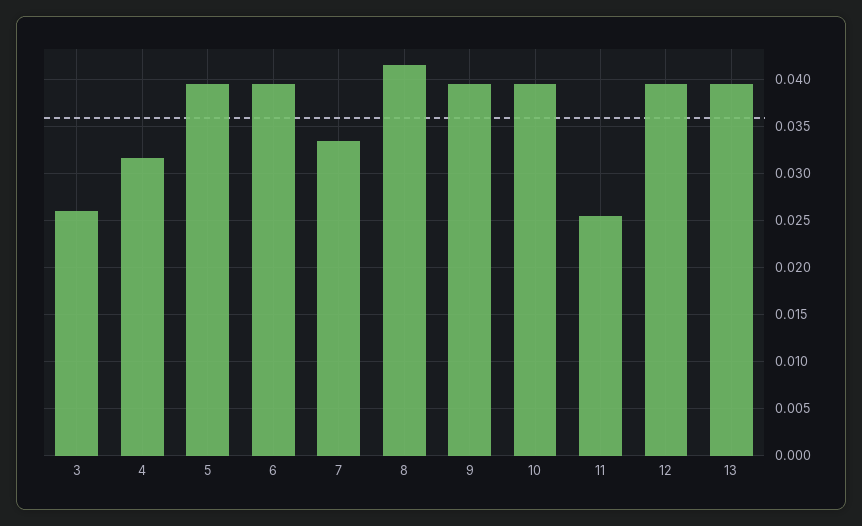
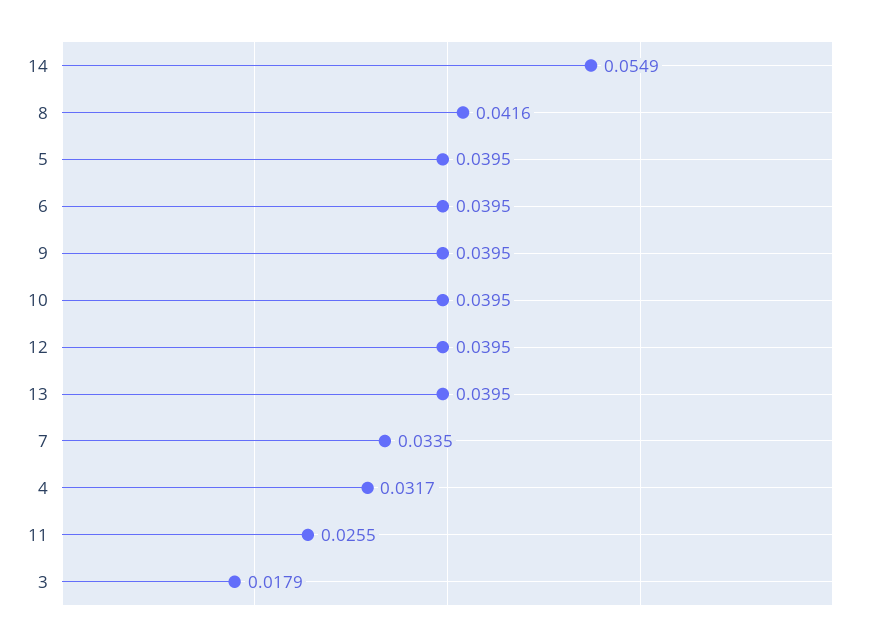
  {
-   "3": 0.026,
+   "3": 0.0179,
    "4": 0.0317,
    "5": 0.0395,
    "6": 0.0395,
    "7": 0.0335,
    "8": 0.0416,
    "9": 0.0395,
    "10": 0.0395,
    "11": 0.0255,
    "12": 0.0395,
-   "13": 0.0395
+   "13": 0.0395,
+   "14": 0.0549
  }

